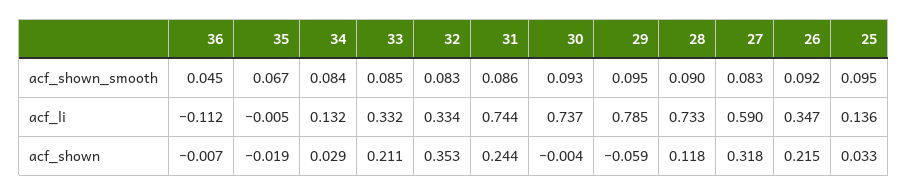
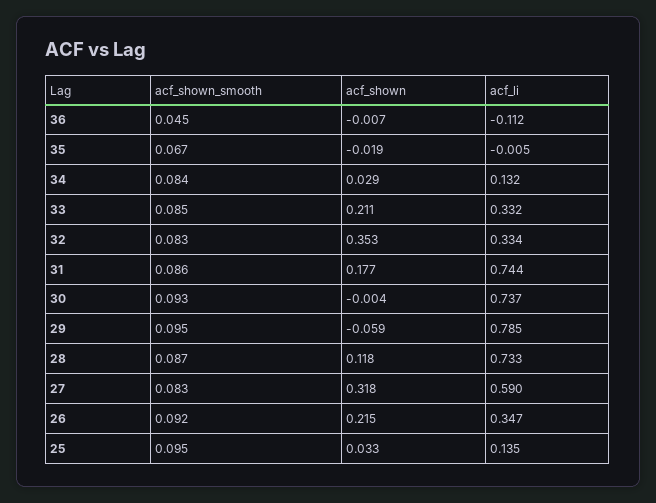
  {
    "36": {
      "acf_shown_smooth": 0.045,
      "acf_li": -0.112,
      "acf_shown": -0.007
    },
    "35": {
      "acf_shown_smooth": 0.067,
      "acf_li": -0.005,
      "acf_shown": -0.019
    },
    "34": {
      "acf_shown_smooth": 0.084,
      "acf_li": 0.132,
      "acf_shown": 0.029
    },
    "33": {
      "acf_shown_smooth": 0.085,
      "acf_li": 0.332,
      "acf_shown": 0.211
    },
    "32": {
      "acf_shown_smooth": 0.083,
      "acf_li": 0.334,
      "acf_shown": 0.353
    },
    "31": {
      "acf_shown_smooth": 0.086,
      "acf_li": 0.744,
-     "acf_shown": 0.244
+     "acf_shown": 0.177
    },
    "30": {
      "acf_shown_smooth": 0.093,
      "acf_li": 0.737,
      "acf_shown": -0.004
    },
    "29": {
      "acf_shown_smooth": 0.095,
      "acf_li": 0.785,
      "acf_shown": -0.059
    },
    "28": {
-     "acf_shown_smooth": 0.09,
+     "acf_shown_smooth": 0.087,
      "acf_li": 0.733,
      "acf_shown": 0.118
    },
    "27": {
      "acf_shown_smooth": 0.083,
      "acf_li": 0.59,
      "acf_shown": 0.318
    },
    "26": {
      "acf_shown_smooth": 0.092,
      "acf_li": 0.347,
      "acf_shown": 0.215
    },
    "25": {
      "acf_shown_smooth": 0.095,
-     "acf_li": 0.136,
+     "acf_li": 0.135,
      "acf_shown": 0.033
    }
  }

